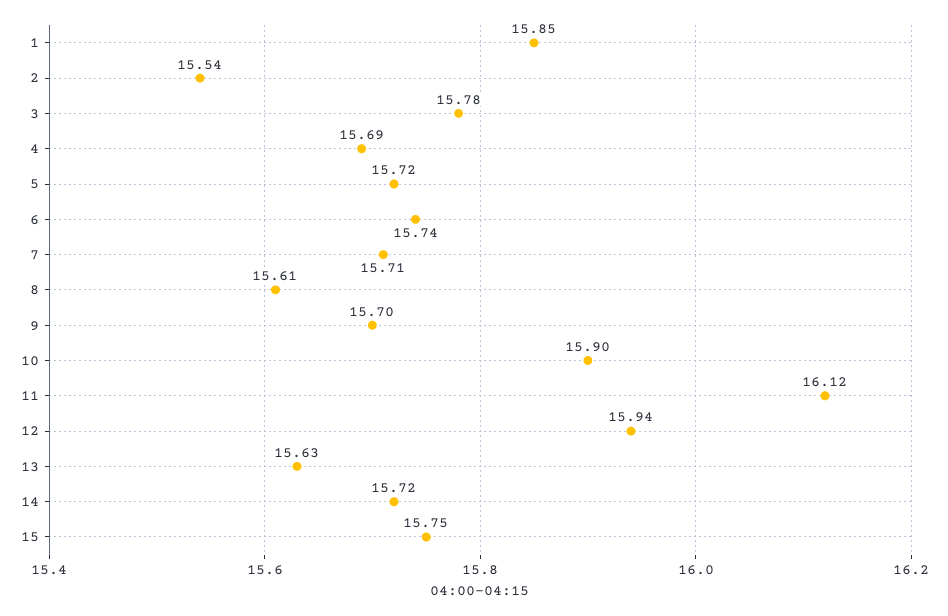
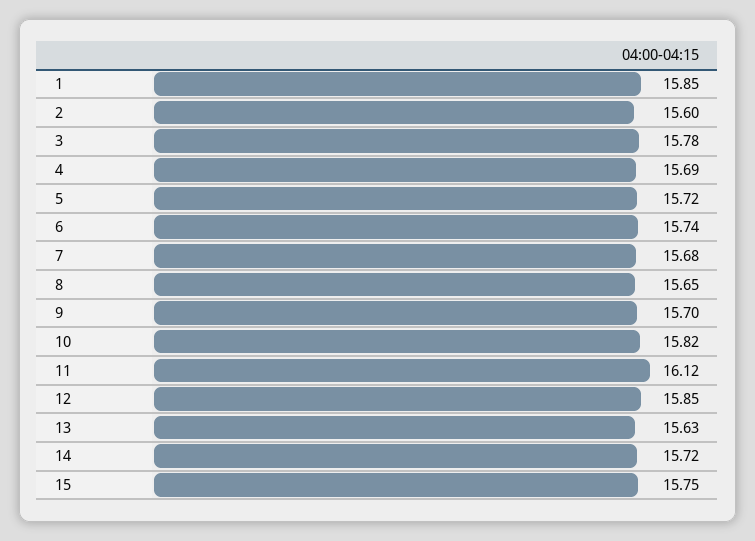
  {
    "1": 15.85,
-   "2": 15.54,
+   "2": 15.6,
    "3": 15.78,
    "4": 15.69,
    "5": 15.72,
    "6": 15.74,
-   "7": 15.71,
+   "7": 15.68,
-   "8": 15.61,
+   "8": 15.65,
    "9": 15.7,
-   "10": 15.9,
+   "10": 15.82,
    "11": 16.12,
-   "12": 15.94,
+   "12": 15.85,
    "13": 15.63,
    "14": 15.72,
    "15": 15.75
  }

